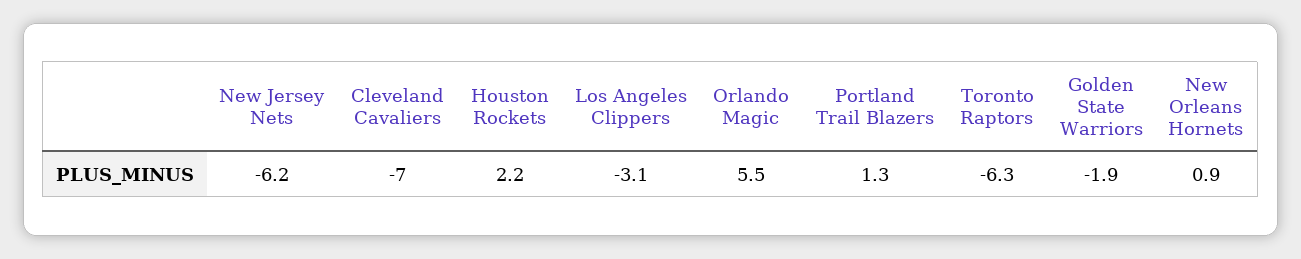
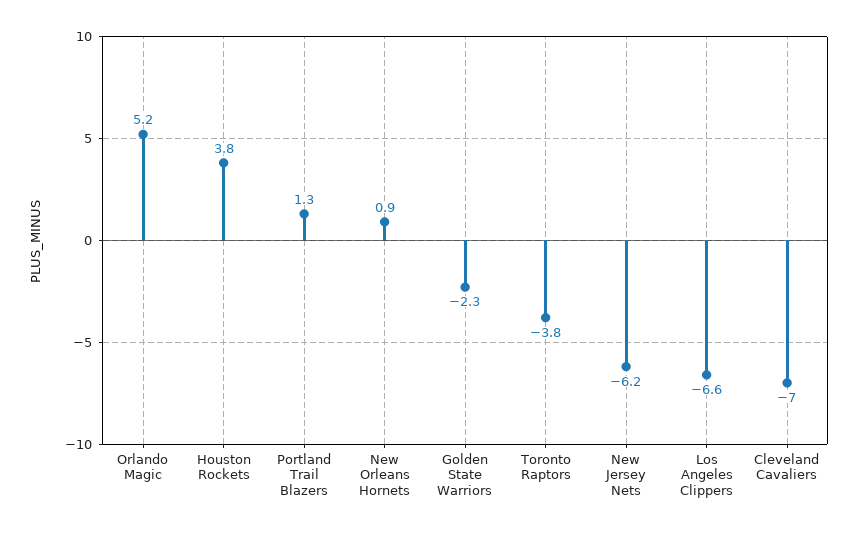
  {
    "New Jersey Nets": -6.2,
    "Cleveland Cavaliers": -7,
-   "Houston Rockets": 2.2,
+   "Houston Rockets": 3.8,
-   "Los Angeles Clippers": -3.1,
+   "Los Angeles Clippers": -6.6,
-   "Orlando Magic": 5.5,
+   "Orlando Magic": 5.2,
    "Portland Trail Blazers": 1.3,
-   "Toronto Raptors": -6.3,
+   "Toronto Raptors": -3.8,
-   "Golden State Warriors": -1.9,
+   "Golden State Warriors": -2.3,
    "New Orleans Hornets": 0.9
  }

